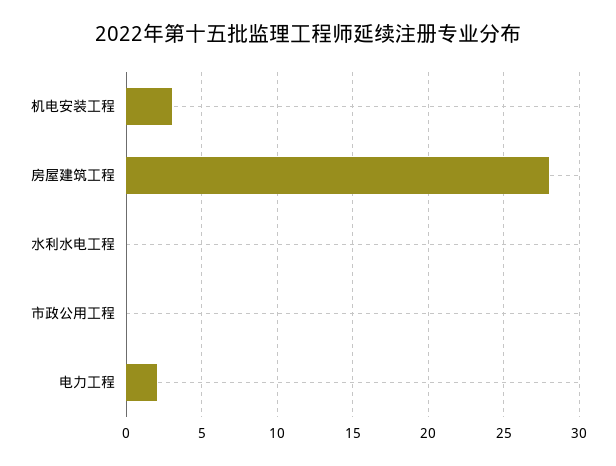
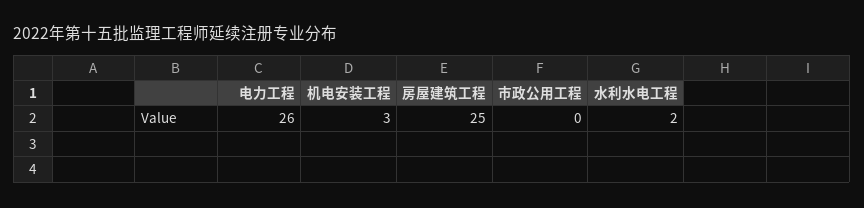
  {
    "机电安装工程": 3,
-   "房屋建筑工程": 28,
+   "房屋建筑工程": 25,
-   "水利水电工程": 0,
+   "水利水电工程": 2,
    "市政公用工程": 0,
-   "电力工程": 2
+   "电力工程": 26
  }

